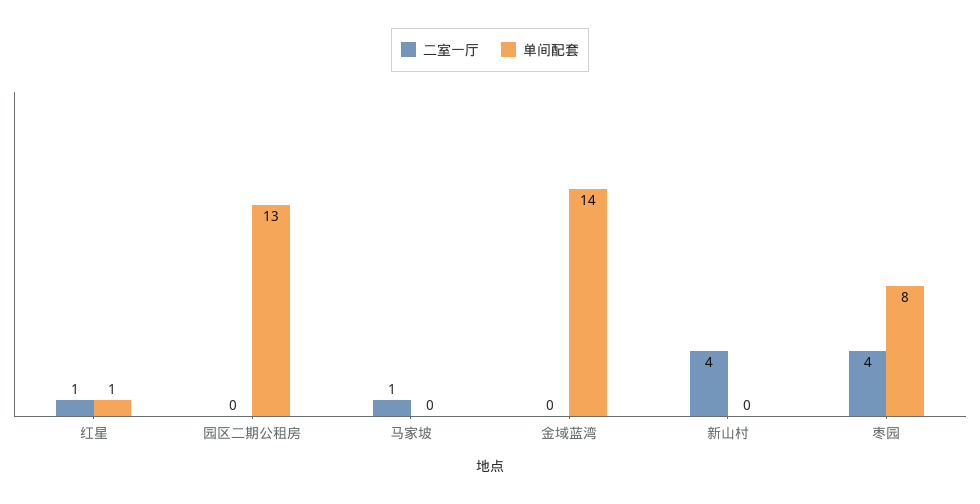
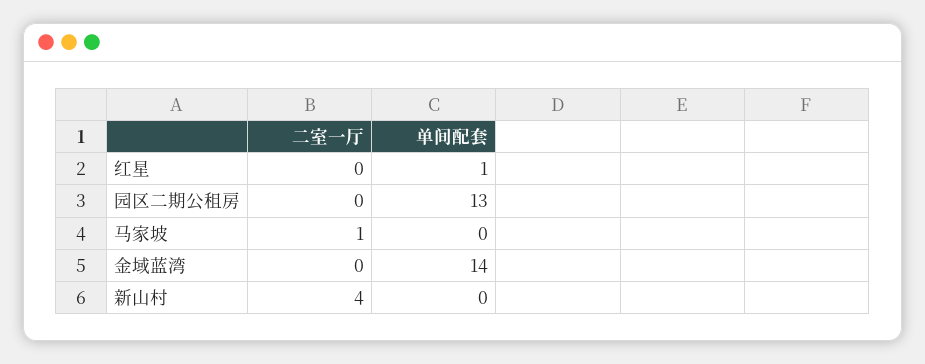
  {
    "二室一厅": {
-     "红星": 1,
+     "红星": 0,
      "园区二期公租房": 0,
      "马家坡": 1,
      "金域蓝湾": 0,
-     "新山村": 4,
+     "新山村": 4
-     "枣园": 4
    },
    "单间配套": {
      "红星": 1,
      "园区二期公租房": 13,
      "马家坡": 0,
      "金域蓝湾": 14,
-     "新山村": 0,
+     "新山村": 0
-     "枣园": 8
    }
  }

